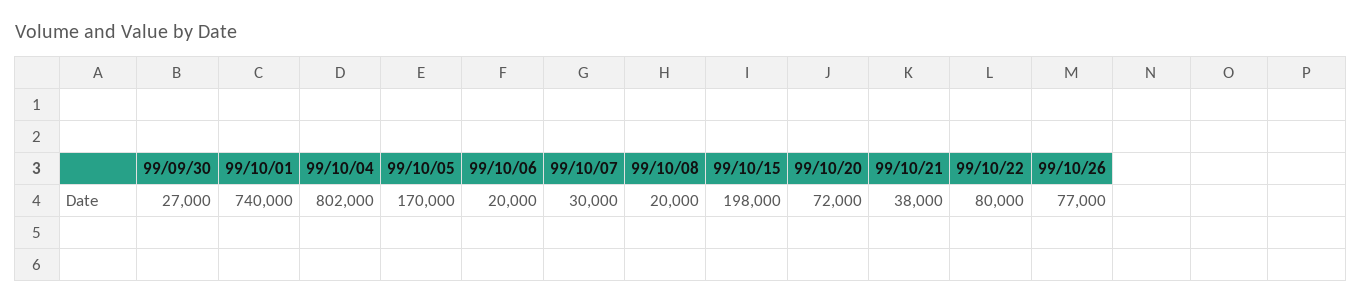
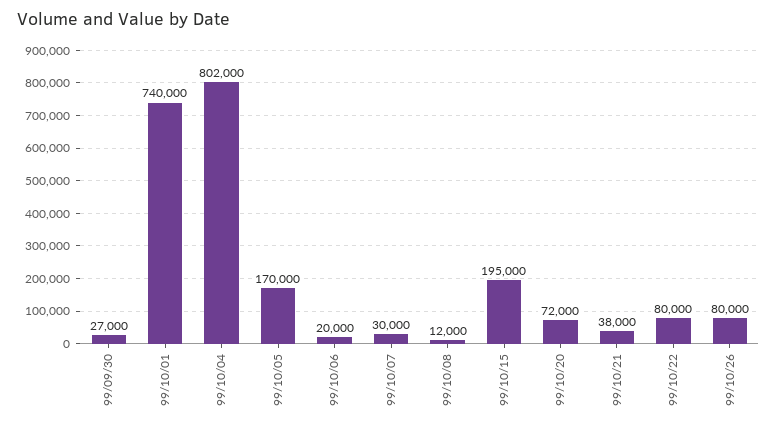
  {
    "99/09/30": 27000,
    "99/10/01": 740000,
    "99/10/04": 802000,
    "99/10/05": 170000,
    "99/10/06": 20000,
    "99/10/07": 30000,
-   "99/10/08": 20000,
+   "99/10/08": 12000,
-   "99/10/15": 198000,
+   "99/10/15": 195000,
    "99/10/20": 72000,
    "99/10/21": 38000,
    "99/10/22": 80000,
-   "99/10/26": 77000
+   "99/10/26": 80000
  }

